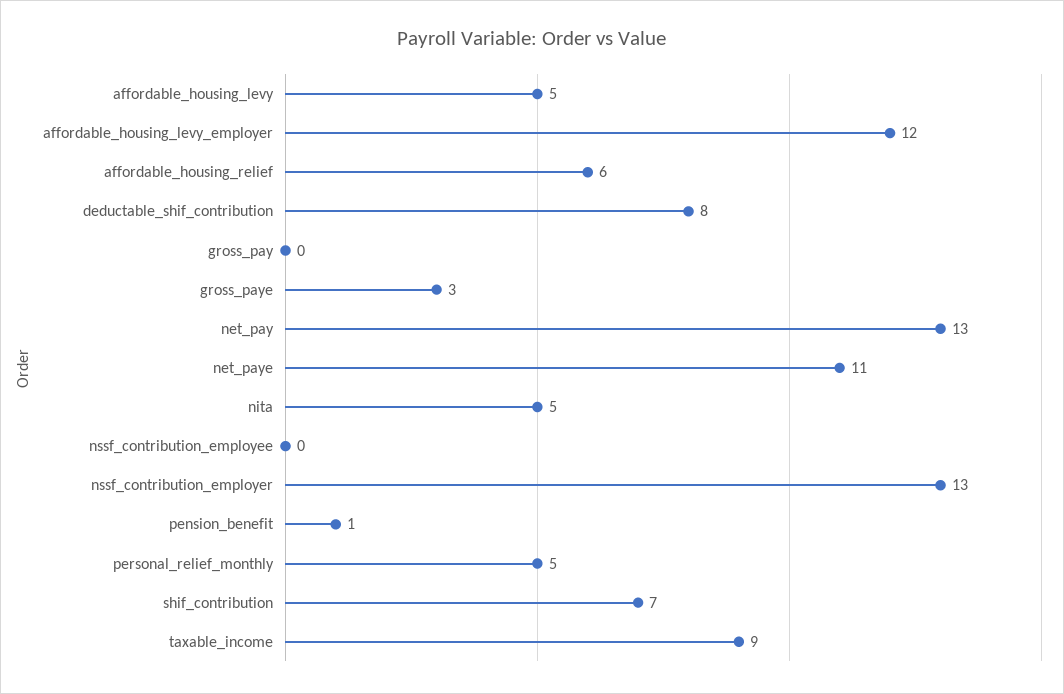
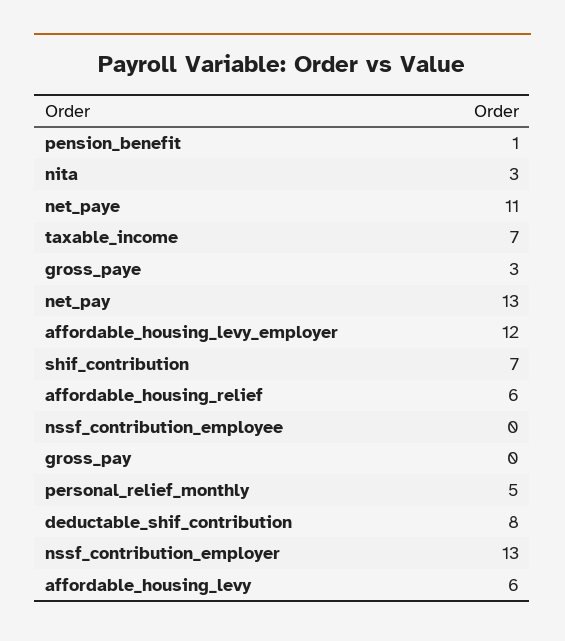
  {
-   "affordable_housing_levy": 5,
+   "affordable_housing_levy": 6,
    "affordable_housing_levy_employer": 12,
    "affordable_housing_relief": 6,
    "deductable_shif_contribution": 8,
    "gross_pay": 0,
    "gross_paye": 3,
    "net_pay": 13,
    "net_paye": 11,
-   "nita": 5,
+   "nita": 3,
    "nssf_contribution_employee": 0,
    "nssf_contribution_employer": 13,
    "pension_benefit": 1,
    "personal_relief_monthly": 5,
    "shif_contribution": 7,
-   "taxable_income": 9
+   "taxable_income": 7
  }

